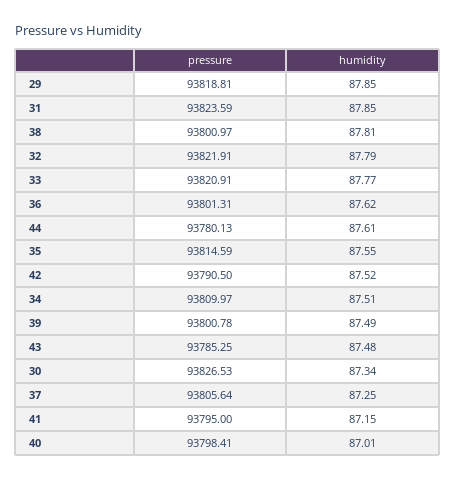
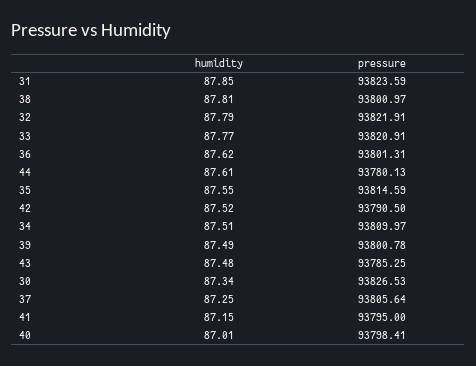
  {
    "pressure": {
-     "29": 93818.81,
      "31": 93823.59,
      "38": 93800.97,
      "32": 93821.91,
      "33": 93820.91,
      "36": 93801.31,
      "44": 93780.13,
      "35": 93814.59,
      "42": 93790.5,
      "34": 93809.97,
      "39": 93800.78,
      "43": 93785.25,
      "30": 93826.53,
      "37": 93805.64,
      "41": 93795,
      "40": 93798.41
    },
    "humidity": {
-     "29": 87.85,
      "31": 87.85,
      "38": 87.81,
      "32": 87.79,
      "33": 87.77,
      "36": 87.62,
      "44": 87.61,
      "35": 87.55,
      "42": 87.52,
      "34": 87.51,
      "39": 87.49,
      "43": 87.48,
      "30": 87.34,
      "37": 87.25,
      "41": 87.15,
      "40": 87.01
    }
  }

